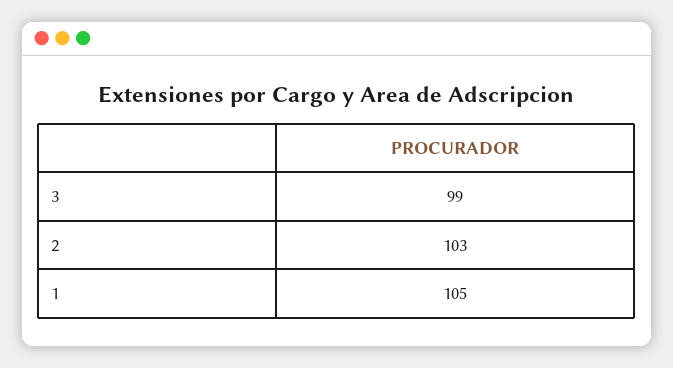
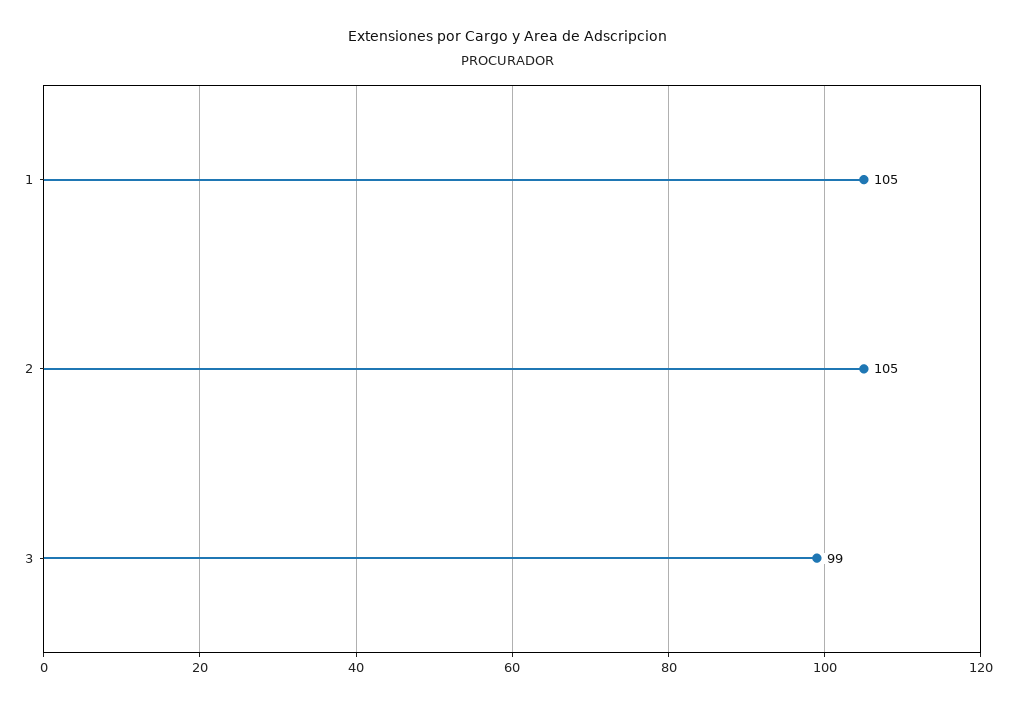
  {
    "3": 99,
-   "2": 103,
+   "2": 105,
    "1": 105
  }

